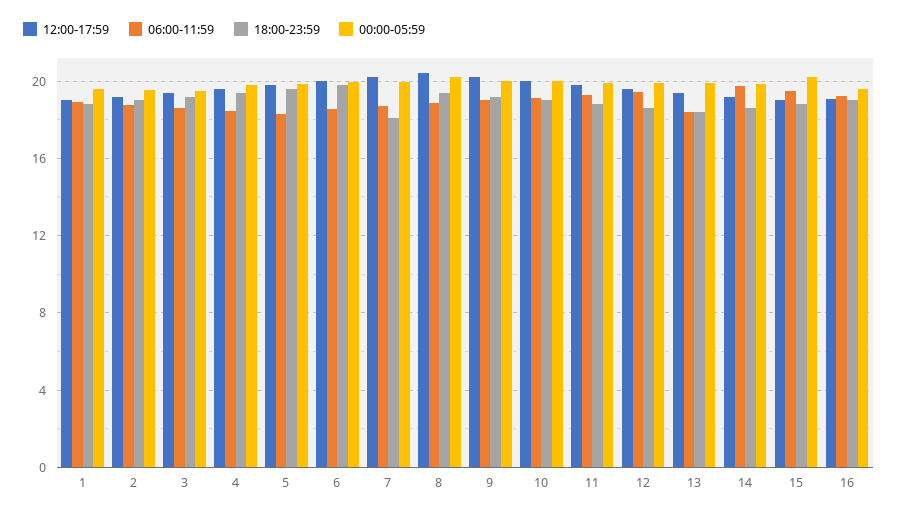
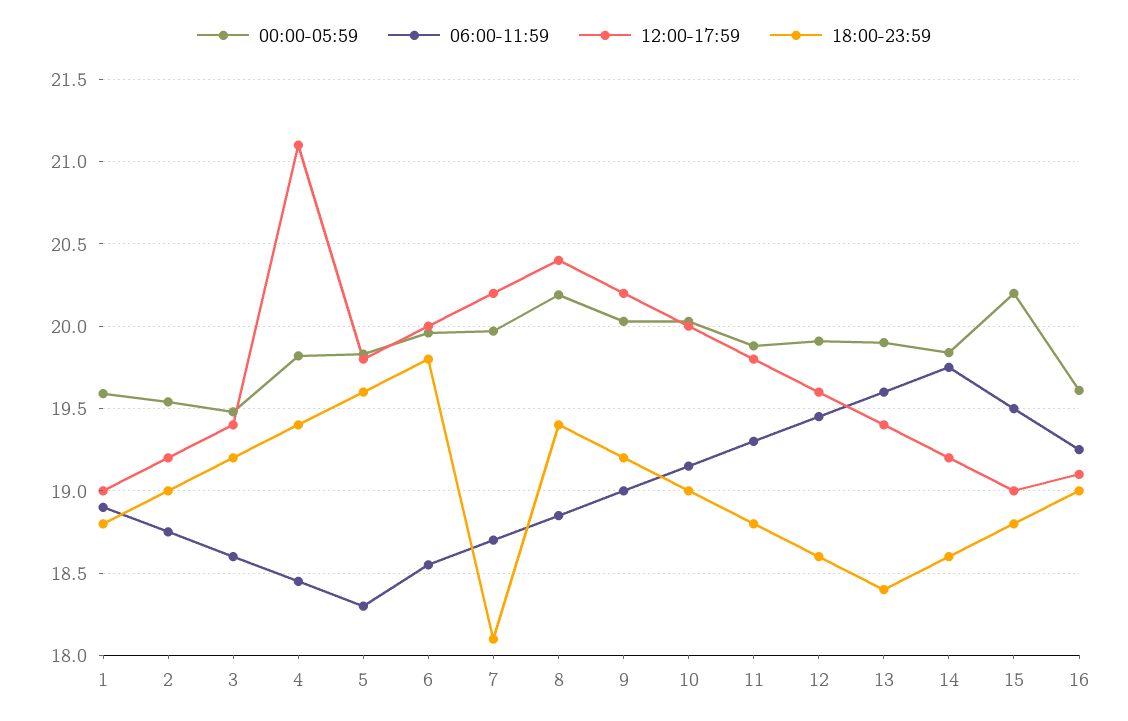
  {
    "12:00-17:59": {
      "1": 19,
      "2": 19.2,
      "3": 19.4,
-     "4": 19.5,
+     "4": 21.1,
      "5": 19.8,
      "6": 20,
      "7": 20.2,
      "8": 20.4,
      "9": 20.2,
      "10": 20,
      "11": 19.8,
      "12": 19.6,
      "13": 19.4,
      "14": 19.2,
      "15": 19,
      "16": 19.1
    },
    "06:00-11:59": {
      "1": 18.9,
      "2": 18.75,
      "3": 18.6,
      "4": 18.45,
      "5": 18.3,
      "6": 18.55,
      "7": 18.7,
      "8": 18.85,
      "9": 19,
      "10": 19.15,
      "11": 19.3,
      "12": 19.45,
-     "13": 18.5,
+     "13": 19.6,
      "14": 19.75,
      "15": 19.5,
      "16": 19.25
    },
    "18:00-23:59": {
      "1": 18.8,
      "2": 19,
      "3": 19.2,
      "4": 19.4,
      "5": 19.6,
      "6": 19.8,
      "7": 18.1,
      "8": 19.4,
      "9": 19.2,
      "10": 19,
      "11": 18.8,
      "12": 18.6,
      "13": 18.4,
      "14": 18.6,
      "15": 18.8,
      "16": 19
    },
    "00:00-05:59": {
      "1": 19.6,
      "2": 19.55,
      "3": 19.5,
      "4": 19.8,
      "5": 19.85,
      "6": 19.95,
      "7": 19.95,
      "8": 20.2,
      "9": 20.05,
      "10": 20.05,
      "11": 19.9,
      "12": 19.9,
      "13": 19.9,
      "14": 19.85,
      "15": 20.2,
      "16": 19.6
    }
  }

